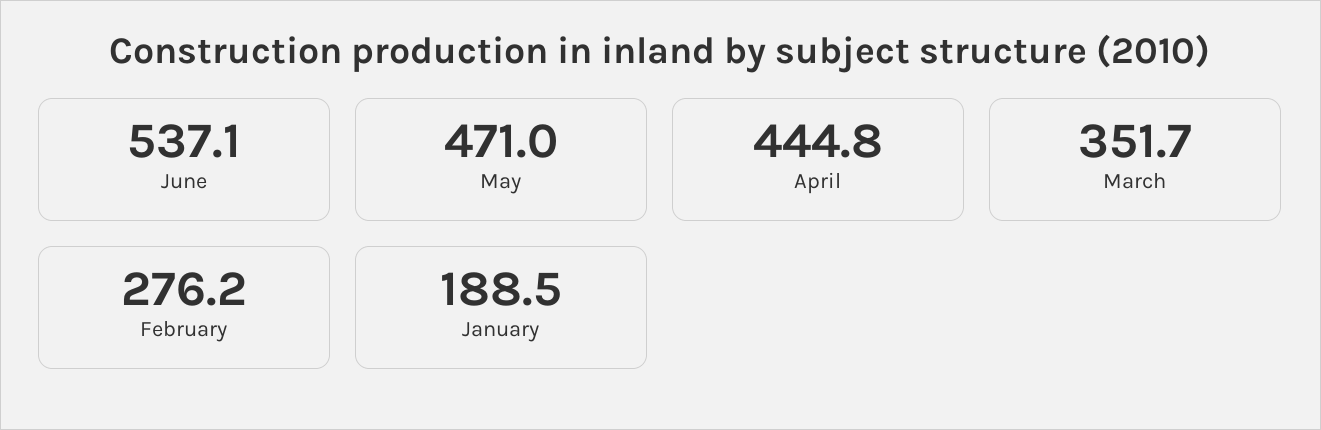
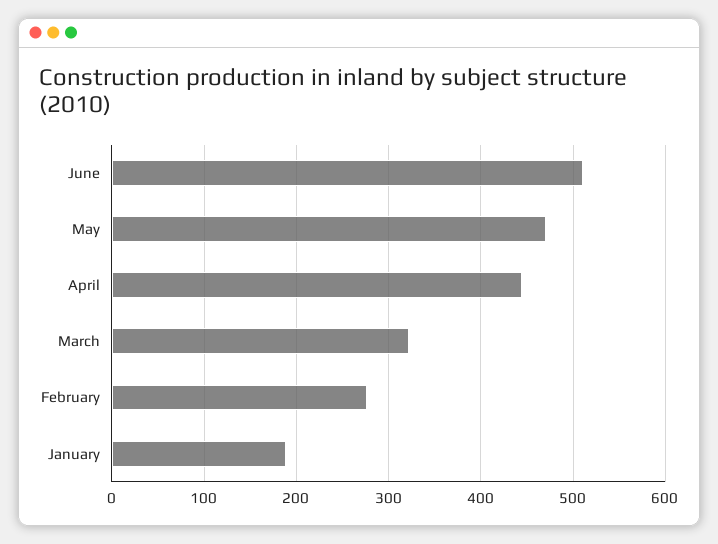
  {
-   "June": 537.1,
+   "June": 510,
    "May": 471,
    "April": 444.8,
-   "March": 351.7,
+   "March": 320,
    "February": 276.2,
    "January": 188.5
  }

